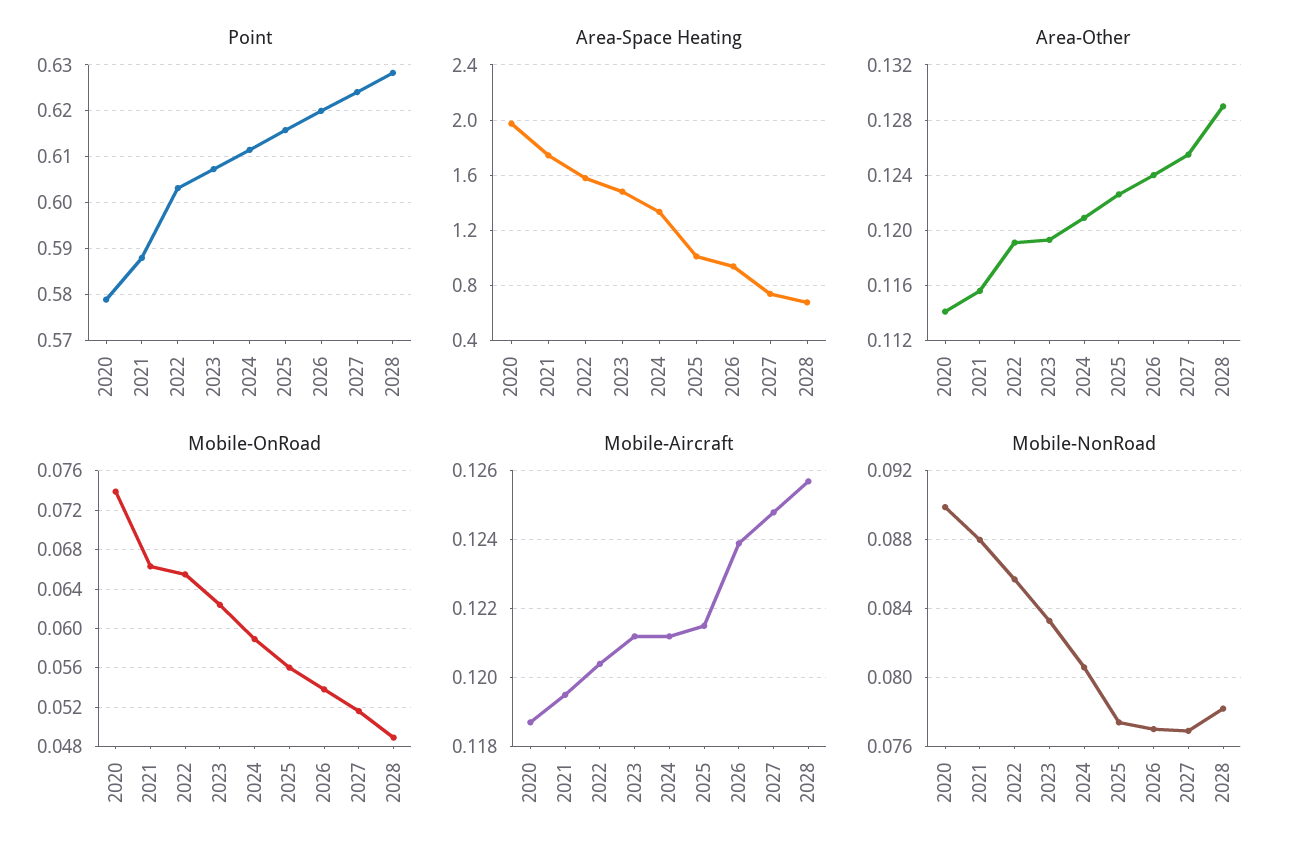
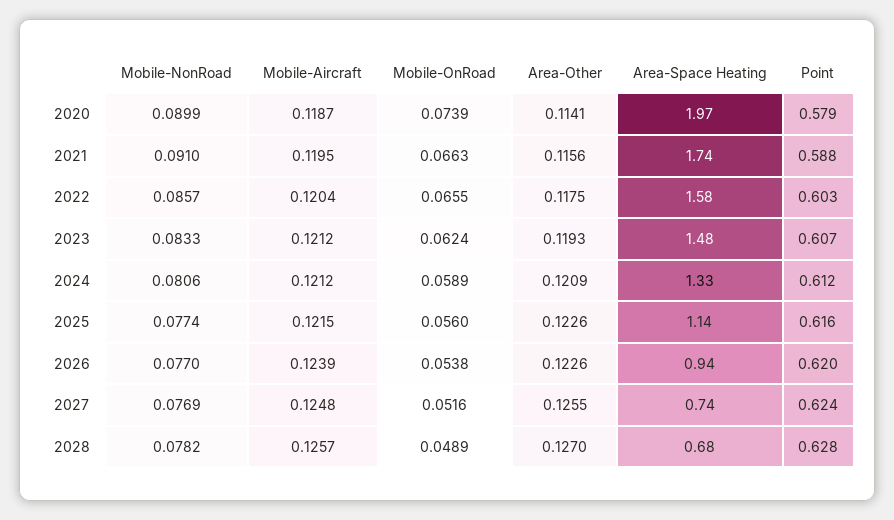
  {
    "Point": {
      "2020": 0.579,
      "2021": 0.588,
      "2022": 0.603,
      "2023": 0.607,
      "2024": 0.612,
      "2025": 0.616,
      "2026": 0.62,
      "2027": 0.624,
      "2028": 0.628
    },
    "Area-Space Heating": {
      "2020": 1.97,
      "2021": 1.74,
      "2022": 1.58,
      "2023": 1.48,
      "2024": 1.33,
-     "2025": 1,
+     "2025": 1.14,
      "2026": 0.94,
      "2027": 0.74,
      "2028": 0.68
    },
    "Area-Other": {
      "2020": 0.1141,
      "2021": 0.1156,
-     "2022": 0.119,
+     "2022": 0.1175,
      "2023": 0.1193,
      "2024": 0.1209,
      "2025": 0.1226,
-     "2026": 0.124,
+     "2026": 0.1226,
      "2027": 0.1255,
-     "2028": 0.129
+     "2028": 0.127
    },
    "Mobile-OnRoad": {
      "2020": 0.0739,
      "2021": 0.0663,
      "2022": 0.0655,
      "2023": 0.0624,
      "2024": 0.0589,
      "2025": 0.056,
      "2026": 0.0538,
      "2027": 0.0516,
      "2028": 0.0489
    },
    "Mobile-Aircraft": {
      "2020": 0.1187,
      "2021": 0.1195,
      "2022": 0.1204,
      "2023": 0.1212,
      "2024": 0.1212,
      "2025": 0.1215,
      "2026": 0.1239,
      "2027": 0.1248,
      "2028": 0.1257
    },
    "Mobile-NonRoad": {
      "2020": 0.0899,
-     "2021": 0.088,
+     "2021": 0.091,
      "2022": 0.0857,
      "2023": 0.0833,
      "2024": 0.0806,
      "2025": 0.0774,
      "2026": 0.077,
      "2027": 0.0769,
      "2028": 0.0782
    }
  }

